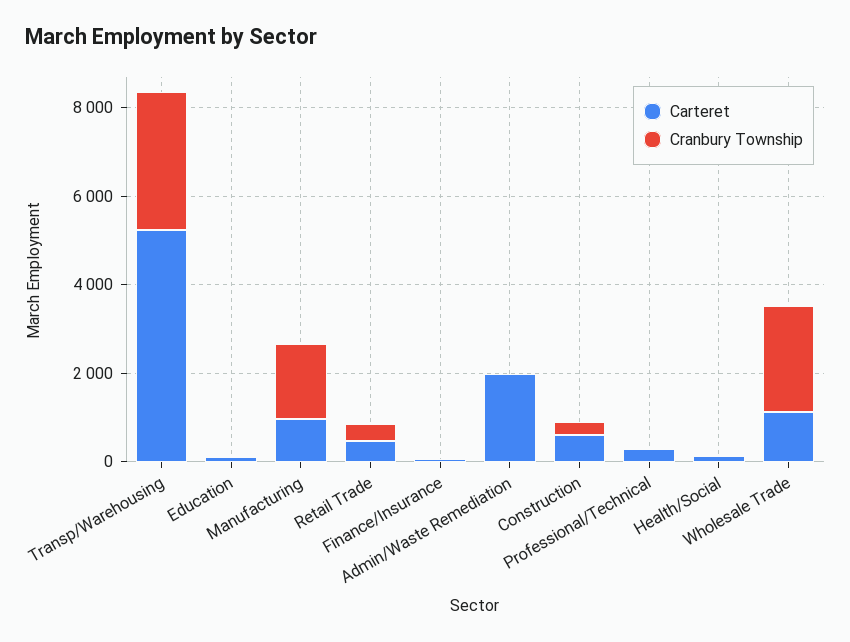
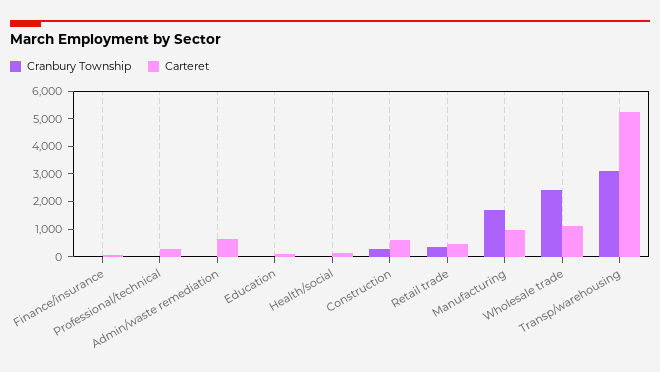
  {
    "Carteret": {
      "Transp/Warehousing": 5000,
      "Education": 0,
      "Manufacturing": 1000,
      "Retail Trade": 500,
      "Finance/Insurance": 0,
-     "Admin/Waste Remediation": 2000,
+     "Admin/Waste Remediation": 500,
      "Construction": 500,
      "Professional/Technical": 500,
      "Health/Social": 0,
      "Wholesale Trade": 1000
    },
    "Cranbury Township": {
      "Transp/Warehousing": 3000,
      "Education": 0,
      "Manufacturing": 1500,
      "Retail Trade": 500,
      "Finance/Insurance": 0,
      "Admin/Waste Remediation": 0,
      "Construction": 500,
      "Professional/Technical": 0,
      "Health/Social": 0,
      "Wholesale Trade": 2500
    }
  }

